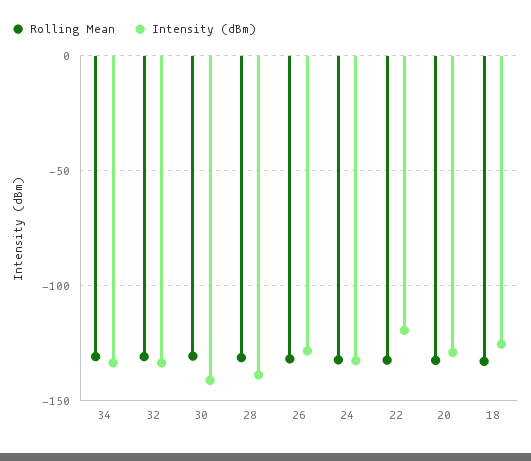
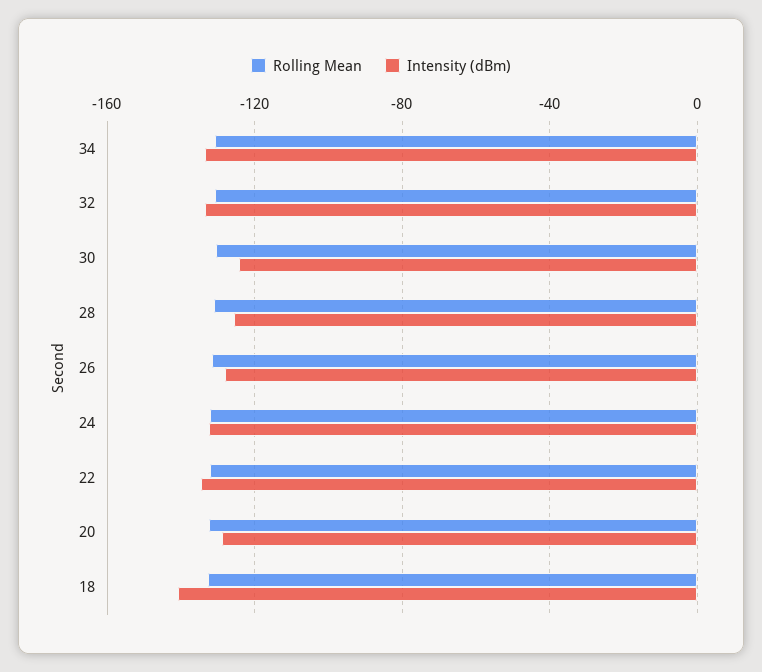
  {
    "Rolling Mean": {
      "34": -130,
      "32": -130,
      "30": -130,
      "28": -130,
      "26": -130,
      "24": -130,
      "22": -130,
      "20": -130,
      "18": -135
    },
    "Intensity (dBm)": {
      "34": -135,
      "32": -135,
-     "30": -140,
+     "30": -125,
-     "28": -140,
+     "28": -125,
      "26": -130,
      "24": -135,
-     "22": -120,
+     "22": -135,
      "20": -130,
-     "18": -125
+     "18": -140
    }
  }

